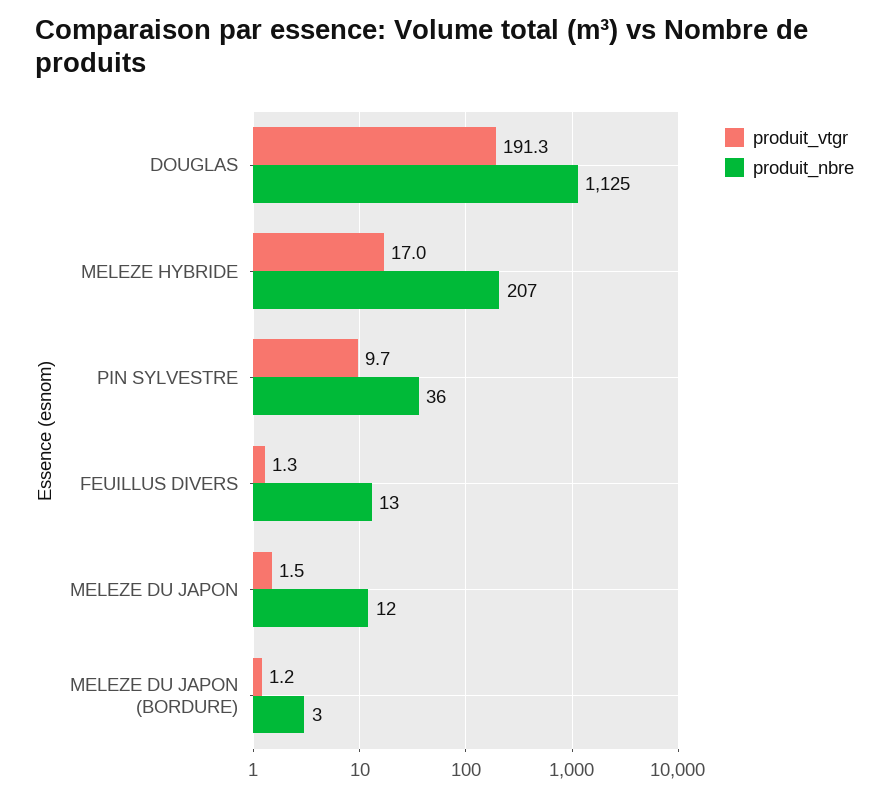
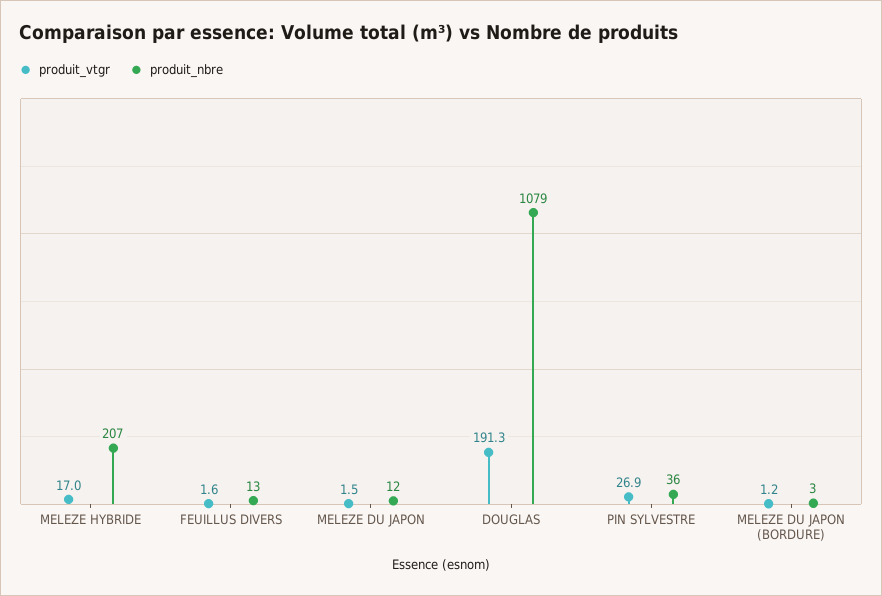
  {
    "produit_vtgr": {
      "DOUGLAS": 191.3,
      "MELEZE HYBRIDE": 17,
-     "PIN SYLVESTRE": 9.7,
+     "PIN SYLVESTRE": 26.9,
-     "FEUILLUS DIVERS": 1.3,
+     "FEUILLUS DIVERS": 1.6,
      "MELEZE DU JAPON": 1.5,
      "MELEZE DU JAPON (BORDURE)": 1.2
    },
    "produit_nbre": {
-     "DOUGLAS": 1125,
+     "DOUGLAS": 1079,
      "MELEZE HYBRIDE": 207,
      "PIN SYLVESTRE": 36,
      "FEUILLUS DIVERS": 13,
      "MELEZE DU JAPON": 12,
      "MELEZE DU JAPON (BORDURE)": 3
    }
  }

